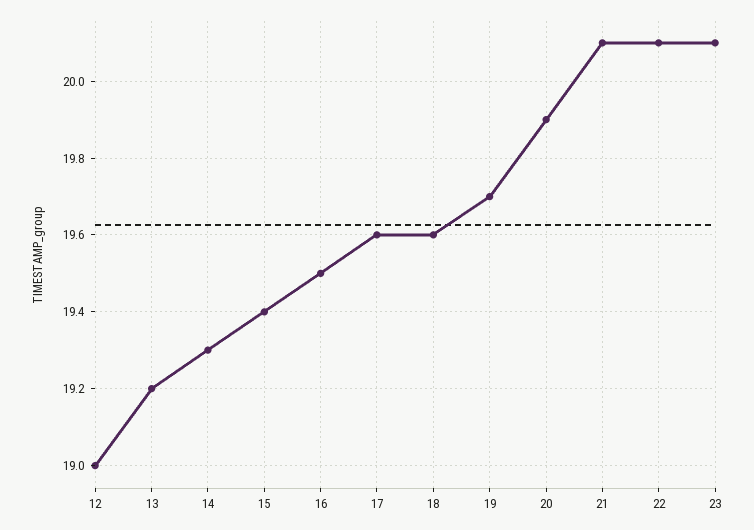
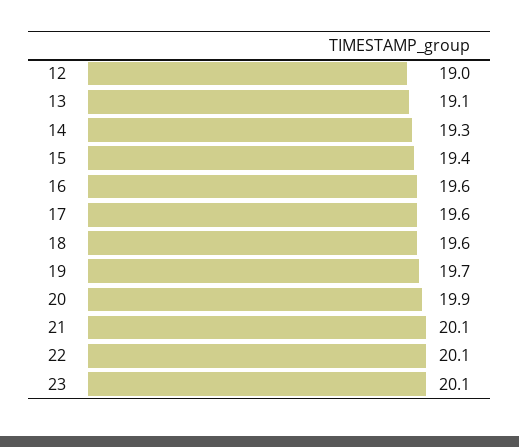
  {
    "12": 19,
-   "13": 19.2,
+   "13": 19.1,
    "14": 19.3,
    "15": 19.4,
-   "16": 19.5,
+   "16": 19.6,
    "17": 19.6,
    "18": 19.6,
    "19": 19.7,
    "20": 19.9,
    "21": 20.1,
    "22": 20.1,
    "23": 20.1
  }

